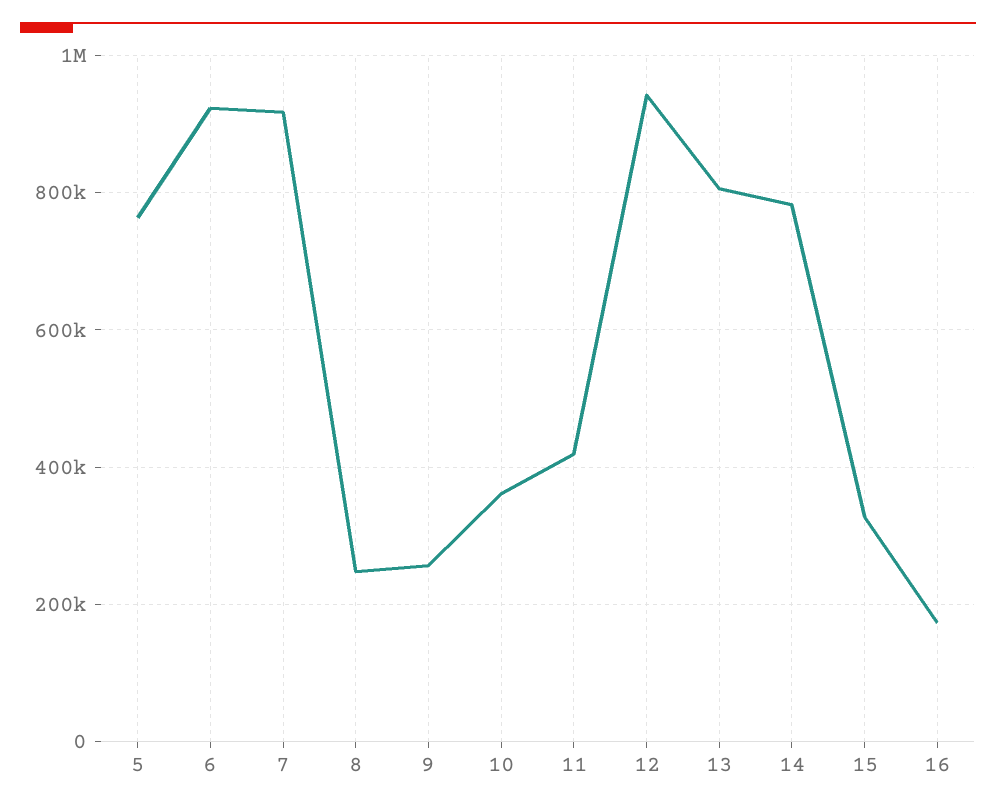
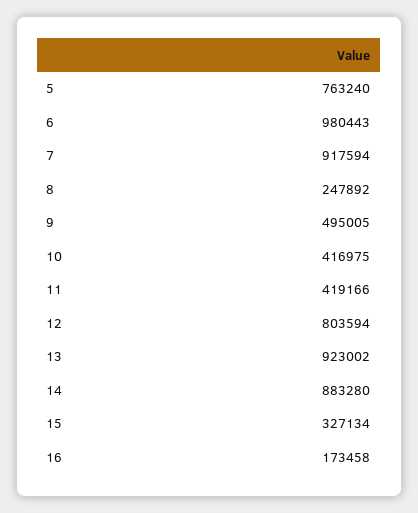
  {
    "5": 763240,
-   "6": 920000,
+   "6": 980443,
    "7": 917594,
    "8": 247892,
-   "9": 260000,
+   "9": 495005,
-   "10": 360000,
+   "10": 416975,
    "11": 419166,
-   "12": 940000,
+   "12": 803594,
-   "13": 800000,
+   "13": 923002,
-   "14": 780000,
+   "14": 883280,
    "15": 327134,
    "16": 173458
  }

